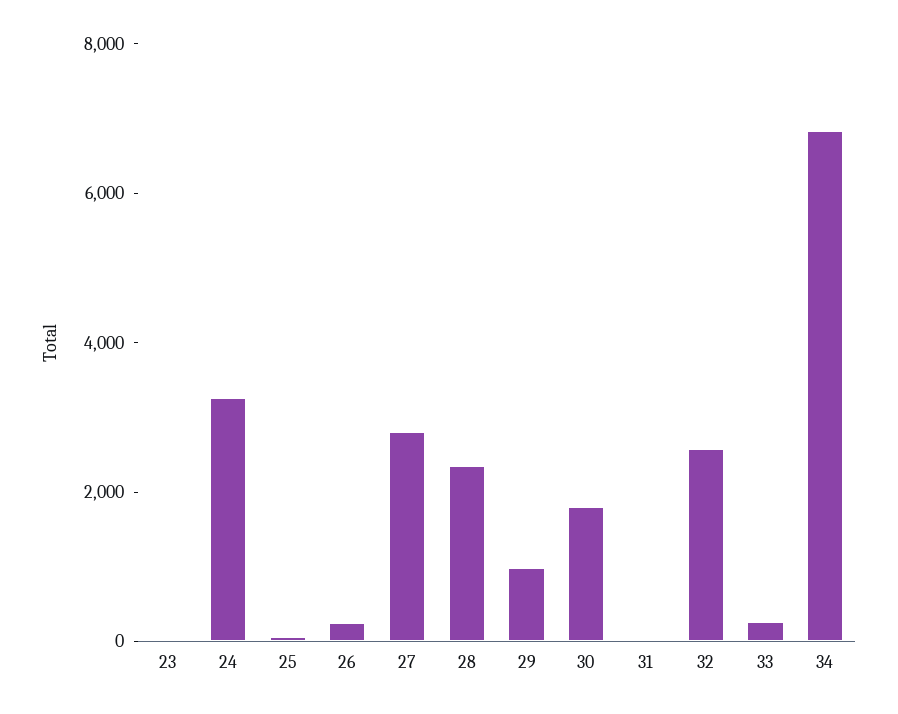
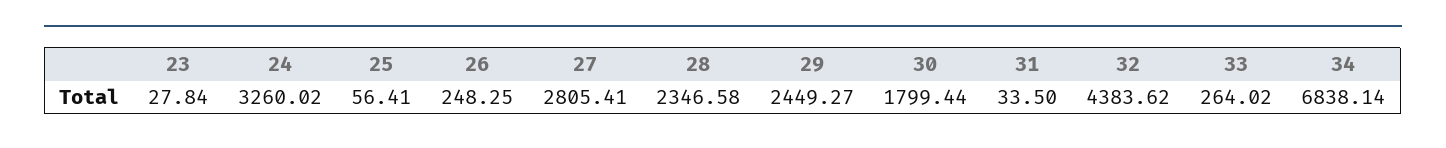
  {
    "23": 27.84,
    "24": 3260.02,
    "25": 56.41,
    "26": 248.25,
    "27": 2805.41,
    "28": 2346.58,
-   "29": 1000,
+   "29": 2449.27,
    "30": 1799.44,
    "31": 33.5,
-   "32": 2500,
+   "32": 4383.62,
    "33": 264.02,
    "34": 6838.14
  }

